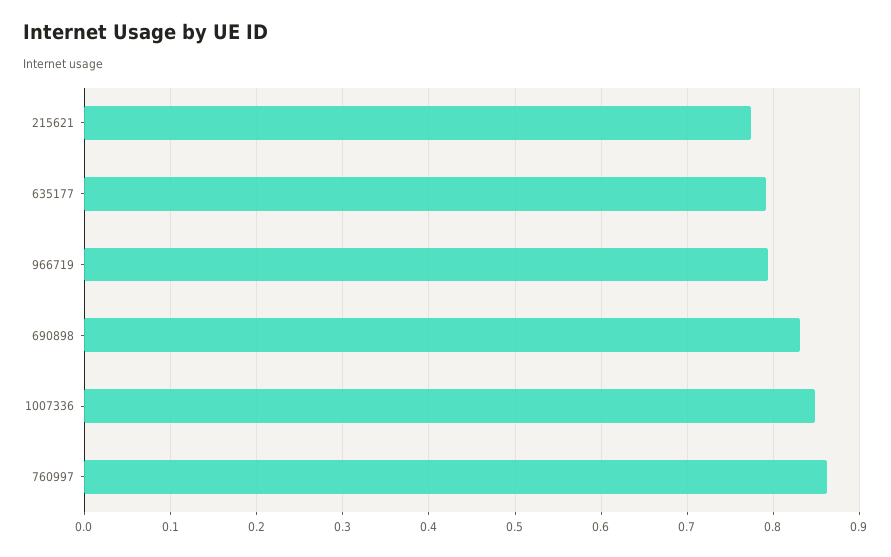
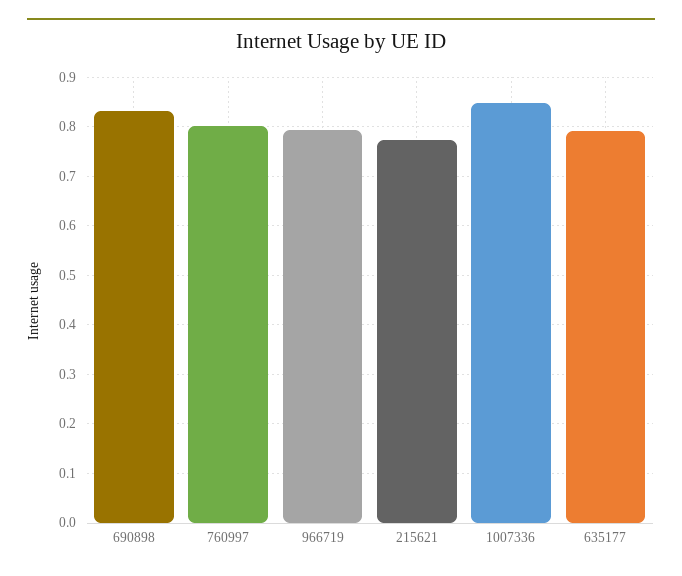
  {
    "215621": 0.77,
    "635177": 0.79,
    "966719": 0.79,
    "690898": 0.83,
    "1007336": 0.85,
-   "760997": 0.86
+   "760997": 0.8
  }

